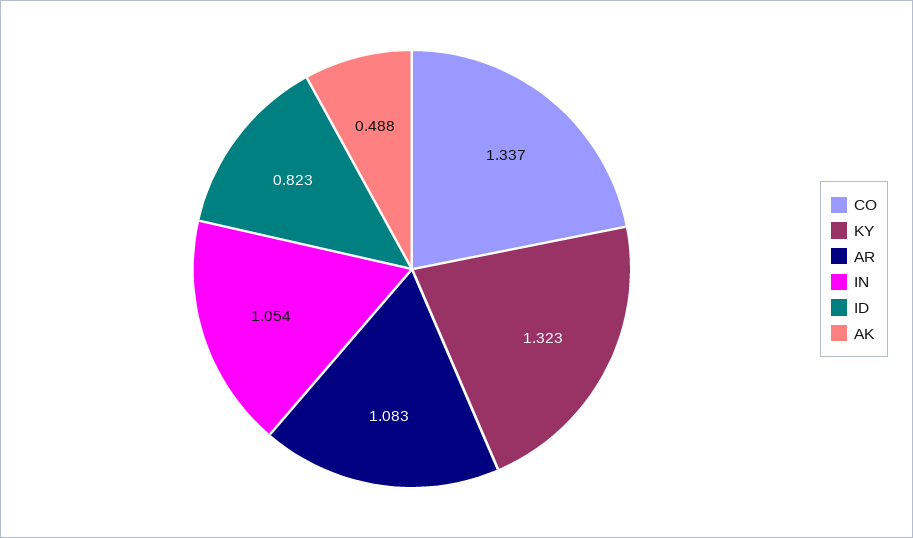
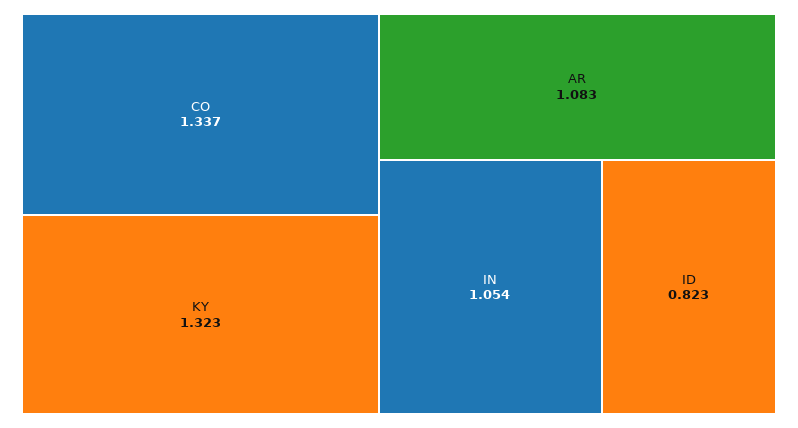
  {
    "CO": 1.337,
    "KY": 1.323,
    "AR": 1.083,
    "IN": 1.054,
-   "ID": 0.823,
+   "ID": 0.823
-   "AK": 0.488
  }

